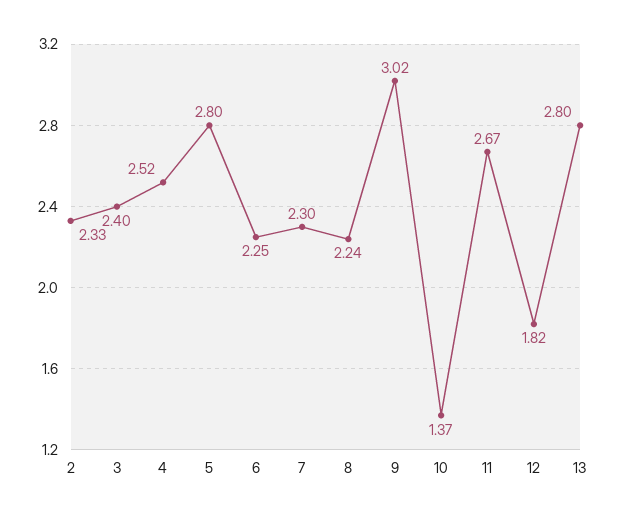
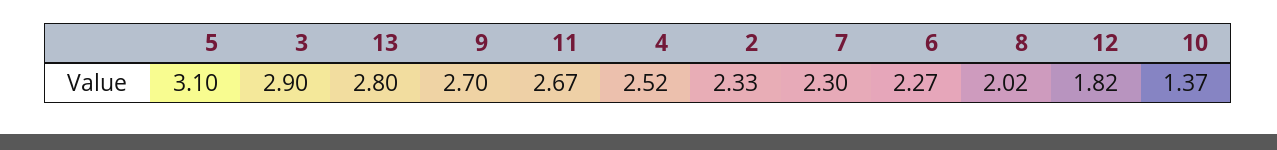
  {
    "2": 2.33,
-   "3": 2.4,
+   "3": 2.9,
    "4": 2.52,
-   "5": 2.8,
+   "5": 3.1,
-   "6": 2.25,
+   "6": 2.27,
    "7": 2.3,
-   "8": 2.24,
+   "8": 2.02,
-   "9": 3.02,
+   "9": 2.7,
    "10": 1.37,
    "11": 2.67,
    "12": 1.82,
    "13": 2.8
  }

